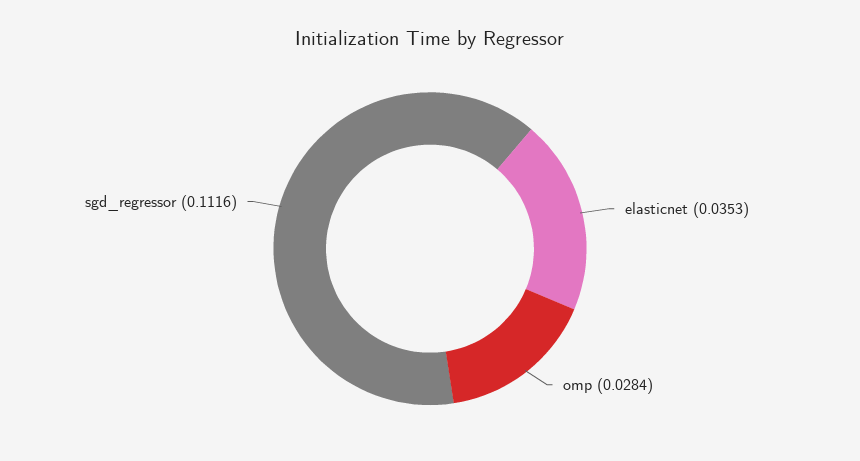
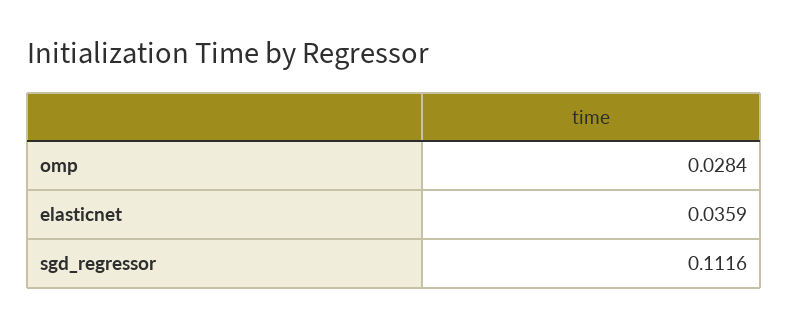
  {
-   "elasticnet": 0.0353,
+   "elasticnet": 0.0359,
    "omp": 0.0284,
    "sgd_regressor": 0.1116
  }

